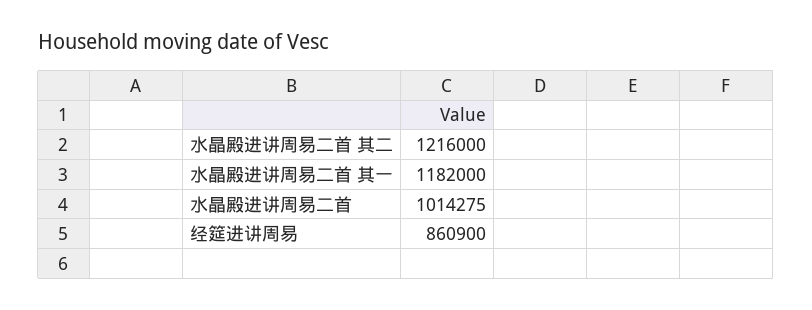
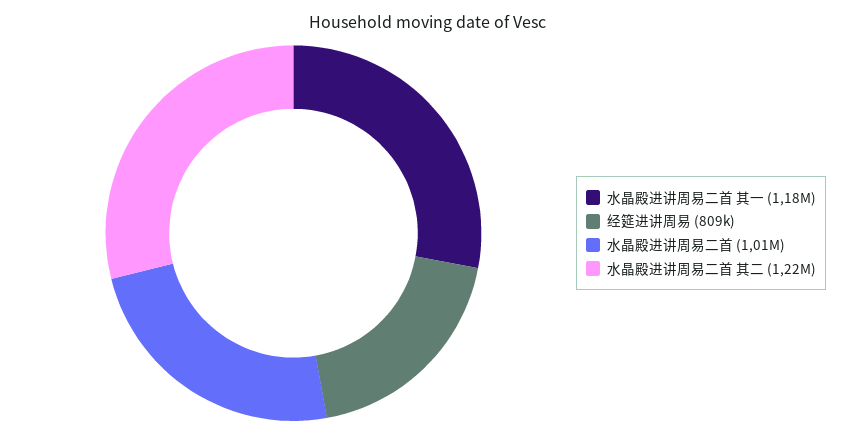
  {
    "水晶殿进讲周易二首 其二": 1216000,
    "水晶殿进讲周易二首 其一": 1182000,
    "水晶殿进讲周易二首": 1014275,
-   "经筵进讲周易": 860900
+   "经筵进讲周易": 809000
  }

